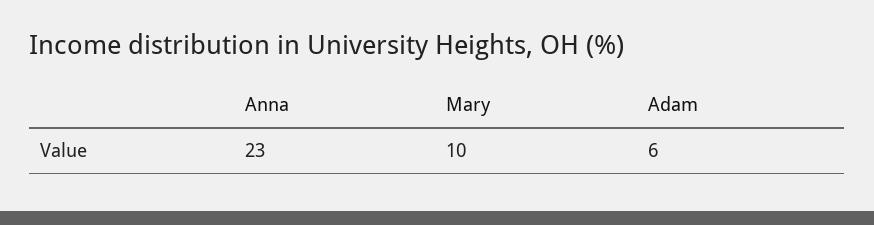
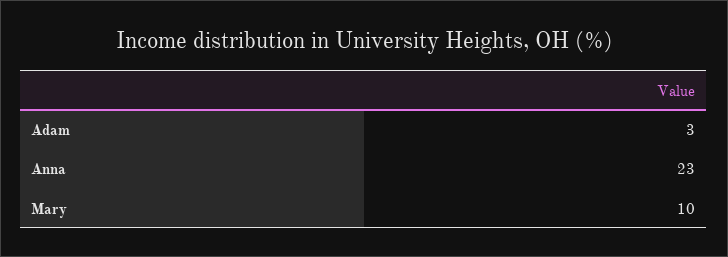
  {
    "Anna": 23,
    "Mary": 10,
-   "Adam": 6
+   "Adam": 3
  }

